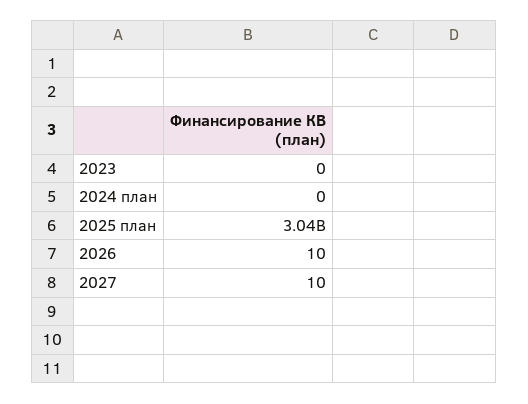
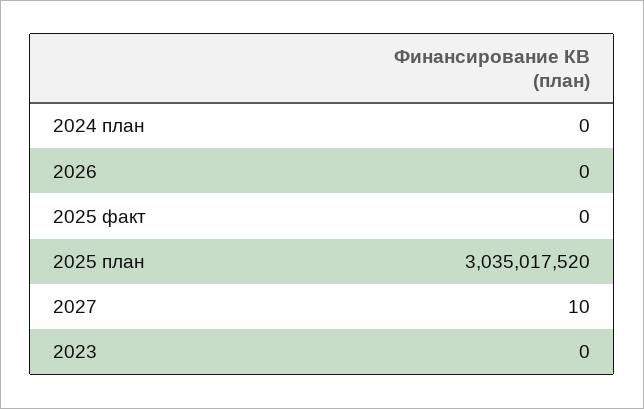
  {
    "2023": 0,
    "2024 план": 0,
    "2025 план": 3035017520,
-   "2026": 10,
+   "2026": 0,
-   "2027": 10
+   "2027": 10,
+   "2025 факт": 0
  }

